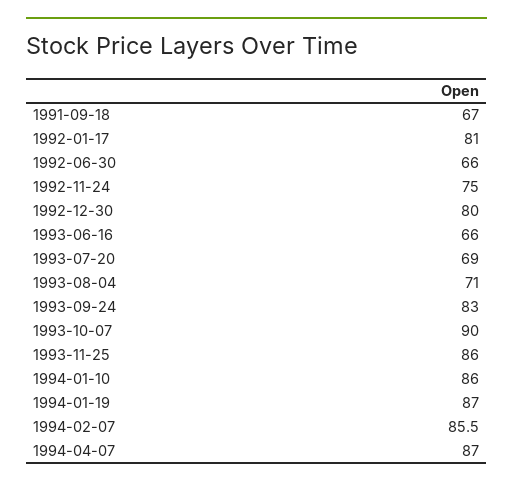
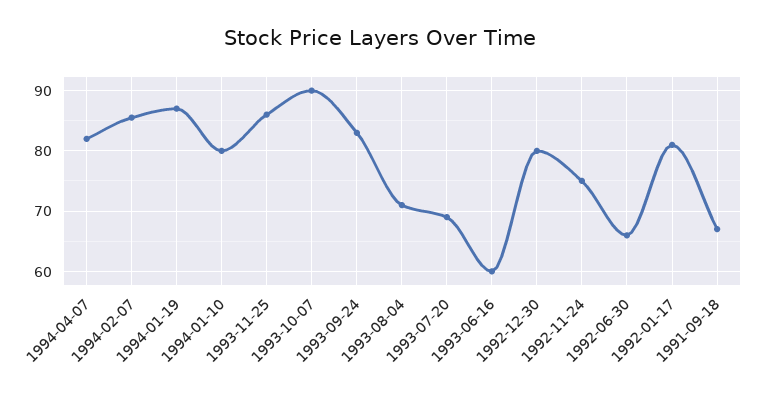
  {
    "1991-09-18": 67,
    "1992-01-17": 81,
    "1992-06-30": 66,
    "1992-11-24": 75,
    "1992-12-30": 80,
-   "1993-06-16": 66,
+   "1993-06-16": 60,
    "1993-07-20": 69,
    "1993-08-04": 71,
    "1993-09-24": 83,
    "1993-10-07": 90,
    "1993-11-25": 86,
-   "1994-01-10": 86,
+   "1994-01-10": 80,
    "1994-01-19": 87,
    "1994-02-07": 85.5,
-   "1994-04-07": 87
+   "1994-04-07": 82
  }

